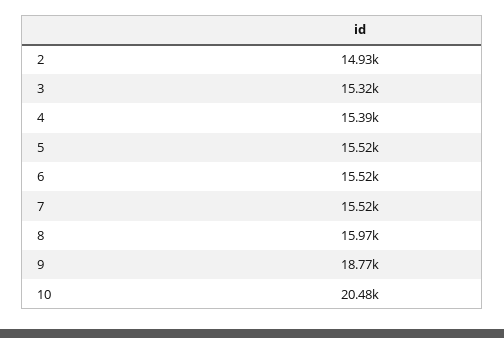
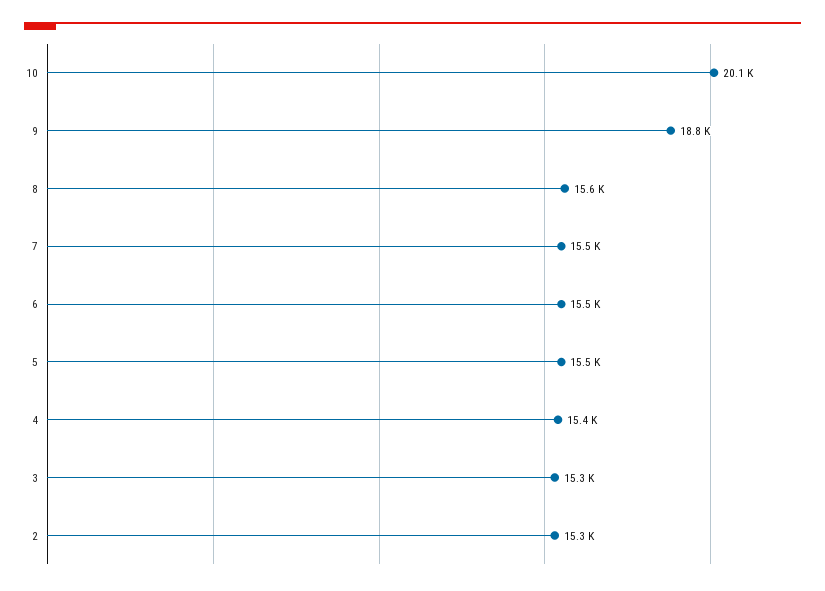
  {
-   "2": 14930,
+   "2": 15300,
    "3": 15320,
    "4": 15390,
    "5": 15520,
    "6": 15520,
    "7": 15520,
-   "8": 15970,
+   "8": 15600,
    "9": 18770,
-   "10": 20480
+   "10": 20100
  }

